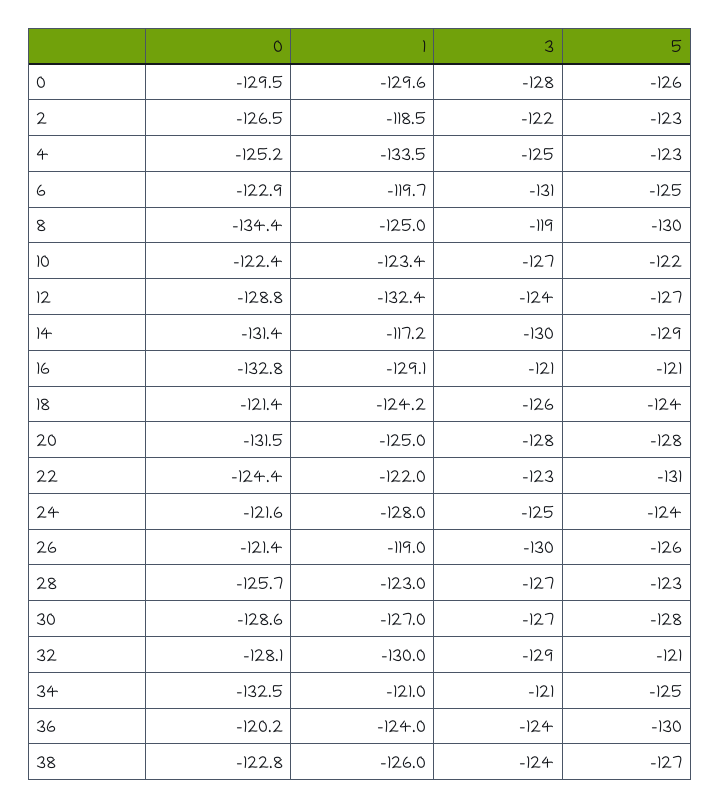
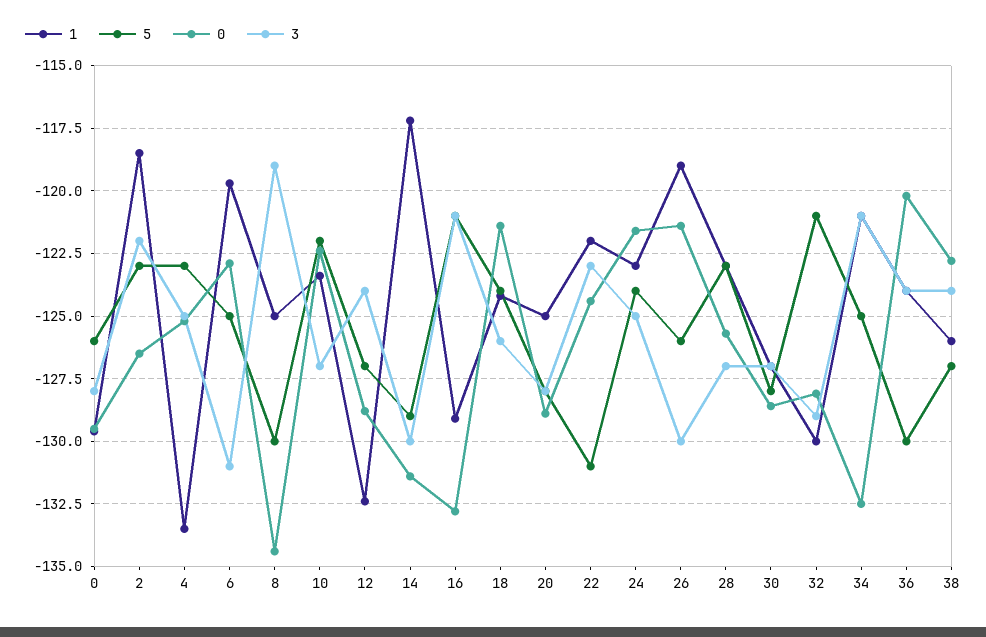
  {
    "0": {
      "0": -129.5,
      "2": -126.5,
      "4": -125.2,
      "6": -122.9,
      "8": -134.4,
      "10": -122.4,
      "12": -128.8,
      "14": -131.4,
      "16": -132.8,
      "18": -121.4,
-     "20": -131.5,
+     "20": -129,
      "22": -124.4,
      "24": -121.6,
      "26": -121.4,
      "28": -125.7,
      "30": -128.6,
      "32": -128.1,
      "34": -132.5,
      "36": -120.2,
      "38": -122.8
    },
    "1": {
      "0": -129.6,
      "2": -118.5,
      "4": -133.5,
      "6": -119.7,
      "8": -125,
      "10": -123.4,
      "12": -132.4,
      "14": -117.2,
      "16": -129.1,
      "18": -124.2,
      "20": -125,
      "22": -122,
-     "24": -128,
+     "24": -123,
      "26": -119,
      "28": -123,
      "30": -127,
      "32": -130,
      "34": -121,
      "36": -124,
      "38": -126
    },
    "3": {
      "0": -128,
      "2": -122,
      "4": -125,
      "6": -131,
      "8": -119,
      "10": -127,
      "12": -124,
      "14": -130,
      "16": -121,
      "18": -126,
      "20": -128,
      "22": -123,
      "24": -125,
      "26": -130,
      "28": -127,
      "30": -127,
      "32": -129,
      "34": -121,
      "36": -124,
      "38": -124
    },
    "5": {
      "0": -126,
      "2": -123,
      "4": -123,
      "6": -125,
      "8": -130,
      "10": -122,
      "12": -127,
      "14": -129,
      "16": -121,
      "18": -124,
      "20": -128,
      "22": -131,
      "24": -124,
      "26": -126,
      "28": -123,
      "30": -128,
      "32": -121,
      "34": -125,
      "36": -130,
      "38": -127
    }
  }

